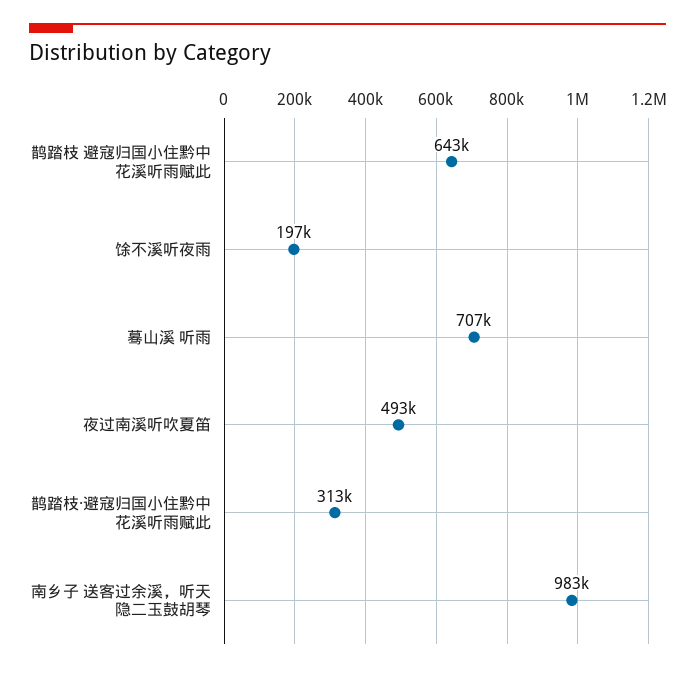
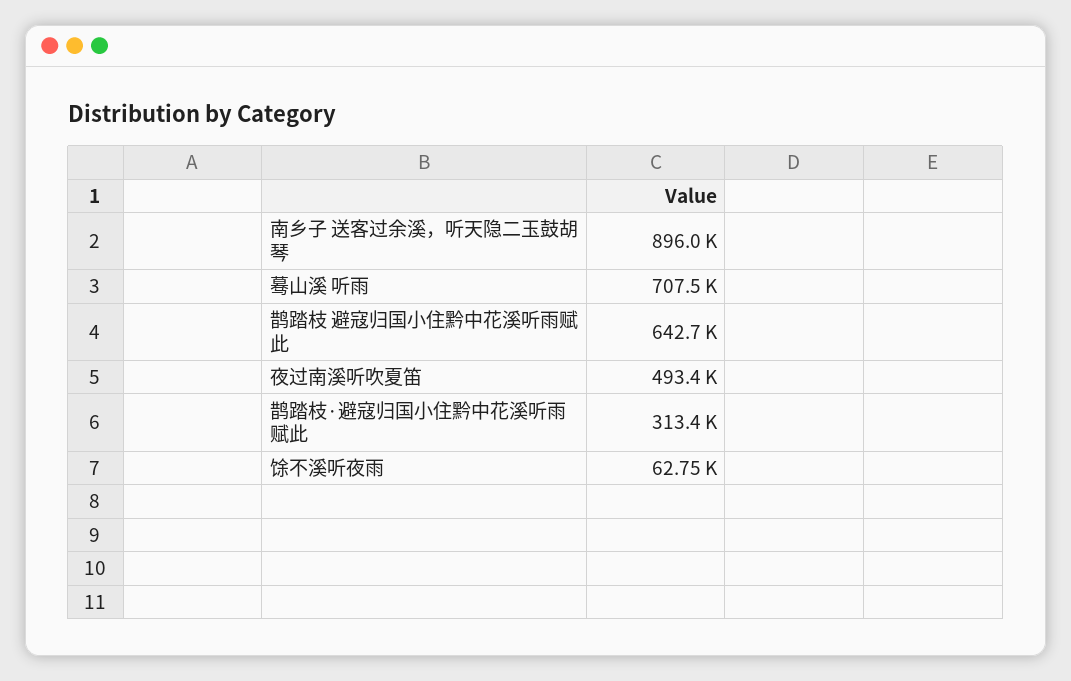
  {
    "鹊踏枝 避寇归国小住黔中花溪听雨赋此": 642700,
-   "馀不溪听夜雨": 197000,
+   "馀不溪听夜雨": 62750,
    "蓦山溪 听雨": 707500,
    "夜过南溪听吹夏笛": 493400,
    "鹊踏枝·避寇归国小住黔中花溪听雨赋此": 313400,
-   "南乡子 送客过余溪，听天隐二玉鼓胡琴": 983000
+   "南乡子 送客过余溪，听天隐二玉鼓胡琴": 896000
  }

